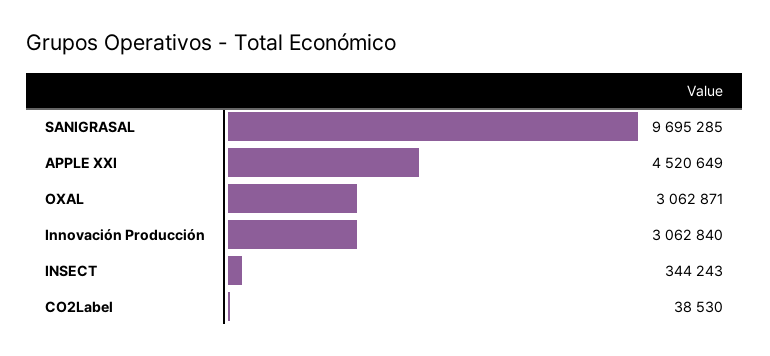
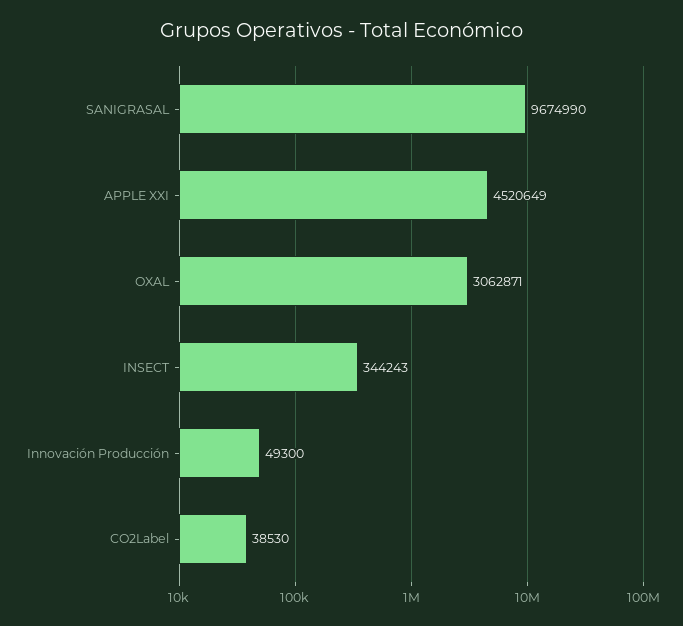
  {
-   "SANIGRASAL": 9695285,
+   "SANIGRASAL": 9674990,
    "APPLE XXI": 4520649,
    "OXAL": 3062871,
-   "Innovación Producción": 3062840,
+   "Innovación Producción": 49300,
    "INSECT": 344243,
    "CO2Label": 38530
  }

